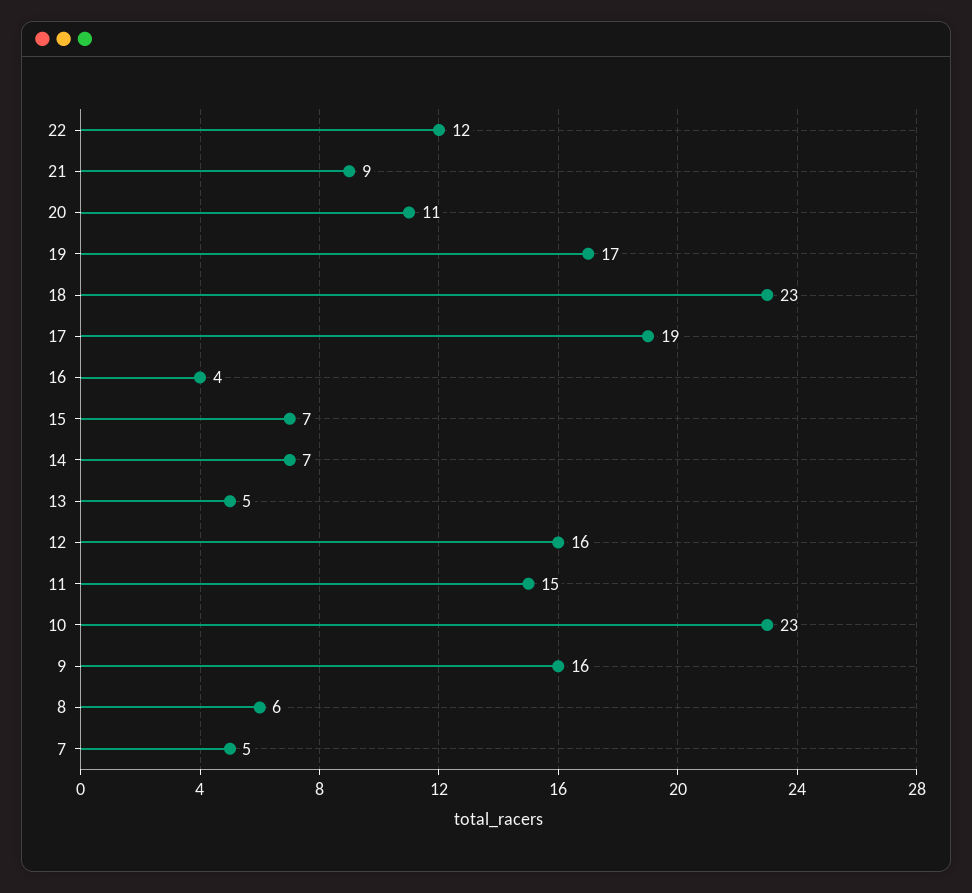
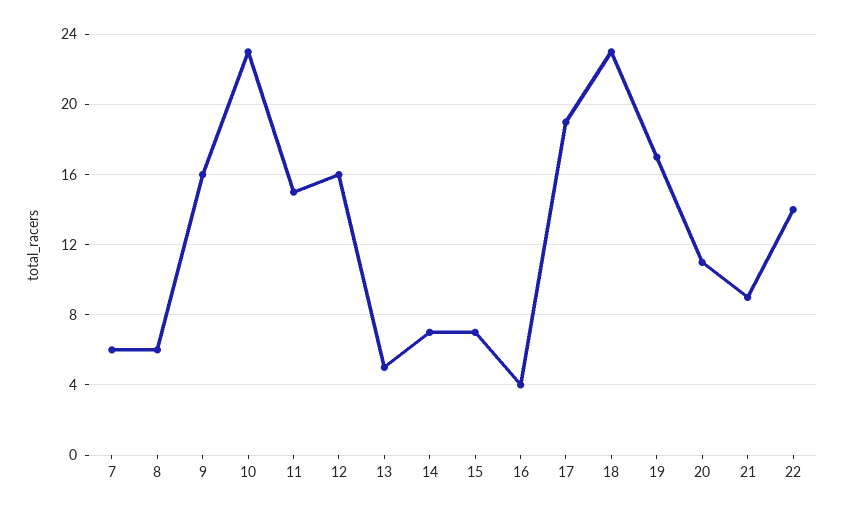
  {
-   "22": 12,
+   "22": 14,
    "21": 9,
    "20": 11,
    "19": 17,
    "18": 23,
    "17": 19,
    "16": 4,
    "15": 7,
    "14": 7,
    "13": 5,
    "12": 16,
    "11": 15,
    "10": 23,
    "9": 16,
    "8": 6,
-   "7": 5
+   "7": 6
  }

